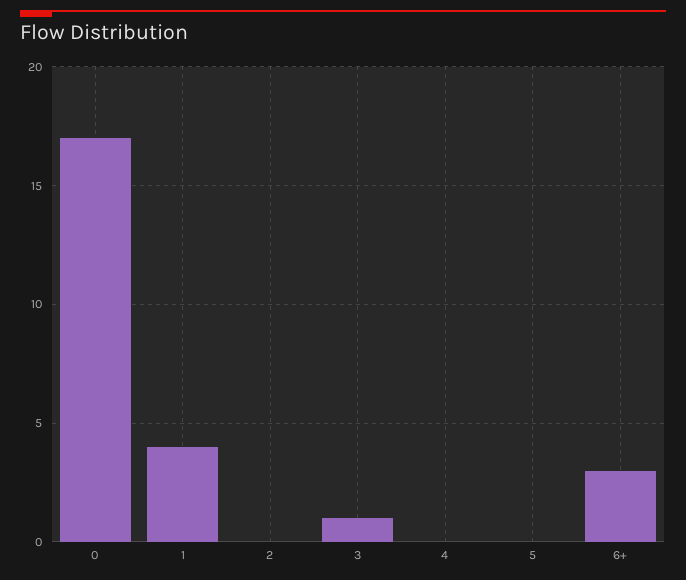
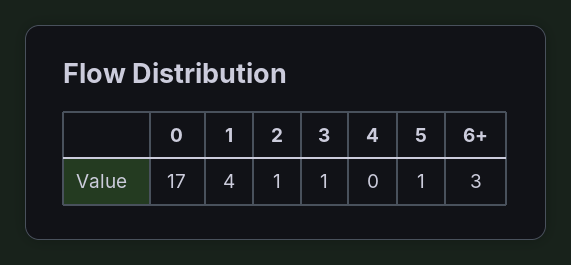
  {
    "0": 17,
    "1": 4,
-   "2": 0,
+   "2": 1,
    "3": 1,
    "4": 0,
-   "5": 0,
+   "5": 1,
    "6+": 3
  }

